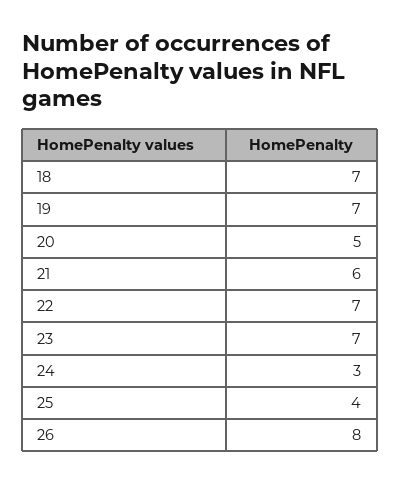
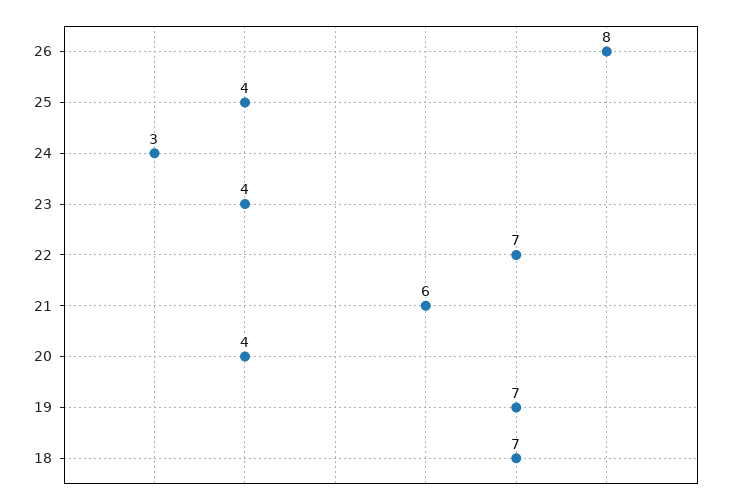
  {
    "18": 7,
    "19": 7,
-   "20": 5,
+   "20": 4,
    "21": 6,
    "22": 7,
-   "23": 7,
+   "23": 4,
    "24": 3,
    "25": 4,
    "26": 8
  }

